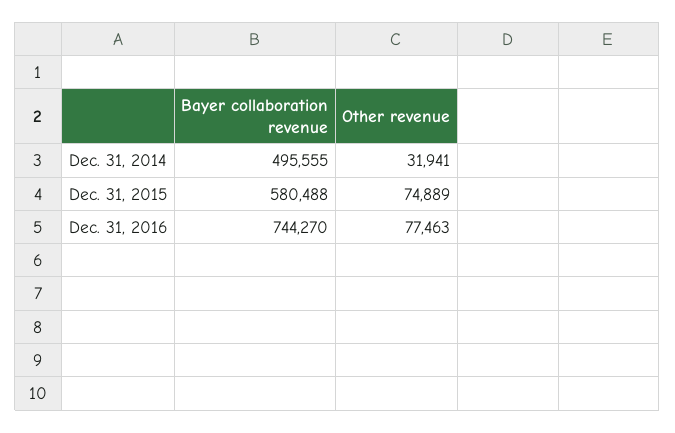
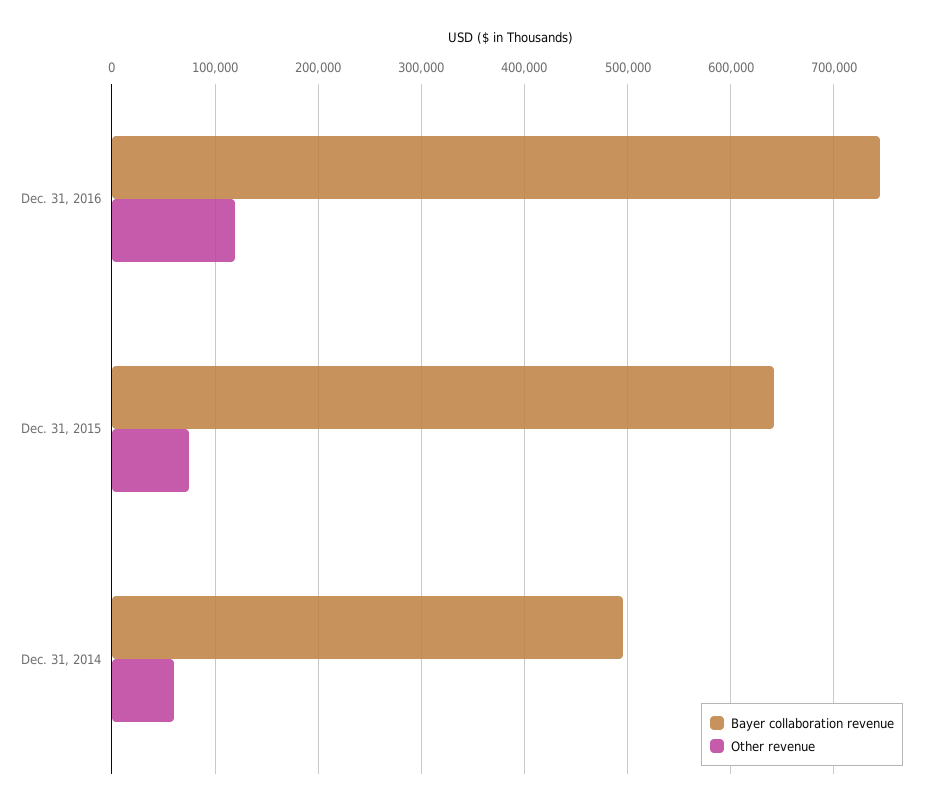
  {
    "Bayer collaboration revenue": {
      "Dec. 31, 2014": 495555,
-     "Dec. 31, 2015": 580488,
+     "Dec. 31, 2015": 640000,
      "Dec. 31, 2016": 744270
    },
    "Other revenue": {
-     "Dec. 31, 2014": 31941,
+     "Dec. 31, 2014": 60000,
      "Dec. 31, 2015": 74889,
-     "Dec. 31, 2016": 77463
+     "Dec. 31, 2016": 120000
    }
  }

